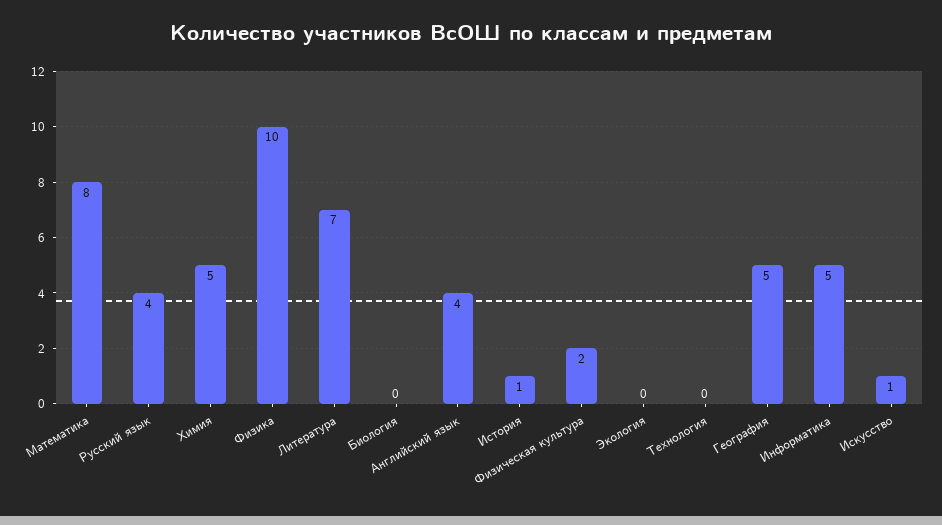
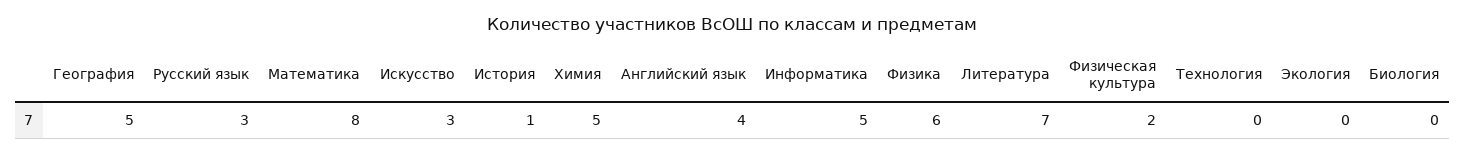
  {
    "Математика": 8,
-   "Русский язык": 4,
+   "Русский язык": 3,
    "Химия": 5,
-   "Физика": 10,
+   "Физика": 6,
    "Литература": 7,
    "Биология": 0,
    "Английский язык": 4,
    "История": 1,
    "Физическая культура": 2,
    "Экология": 0,
    "Технология": 0,
    "География": 5,
    "Информатика": 5,
-   "Искусство": 1
+   "Искусство": 3
  }

